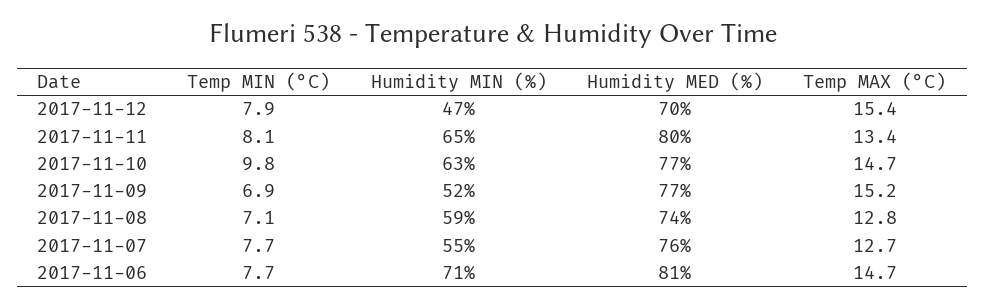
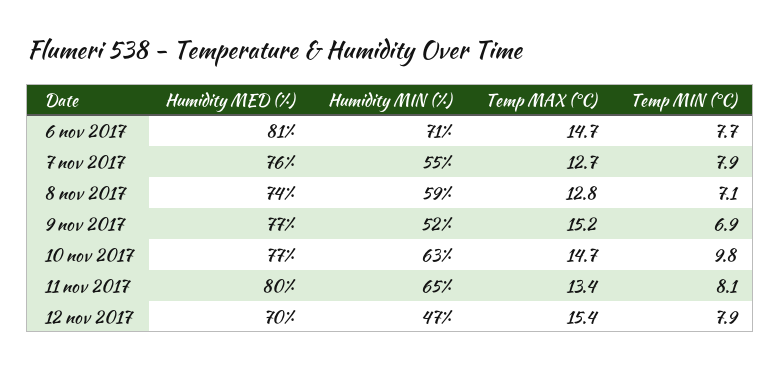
  {
    "Temp MIN (°C)": {
      "2017-11-12": 7.9,
      "2017-11-11": 8.1,
      "2017-11-10": 9.8,
      "2017-11-09": 6.9,
      "2017-11-08": 7.1,
-     "2017-11-07": 7.7,
+     "2017-11-07": 7.9,
      "2017-11-06": 7.7
    },
    "Humidity MIN (%)": {
      "2017-11-12": 47,
      "2017-11-11": 65,
      "2017-11-10": 63,
      "2017-11-09": 52,
      "2017-11-08": 59,
      "2017-11-07": 55,
      "2017-11-06": 71
    },
    "Humidity MED (%)": {
      "2017-11-12": 70,
      "2017-11-11": 80,
      "2017-11-10": 77,
      "2017-11-09": 77,
      "2017-11-08": 74,
      "2017-11-07": 76,
      "2017-11-06": 81
    },
    "Temp MAX (°C)": {
      "2017-11-12": 15.4,
      "2017-11-11": 13.4,
      "2017-11-10": 14.7,
      "2017-11-09": 15.2,
      "2017-11-08": 12.8,
      "2017-11-07": 12.7,
      "2017-11-06": 14.7
    }
  }

